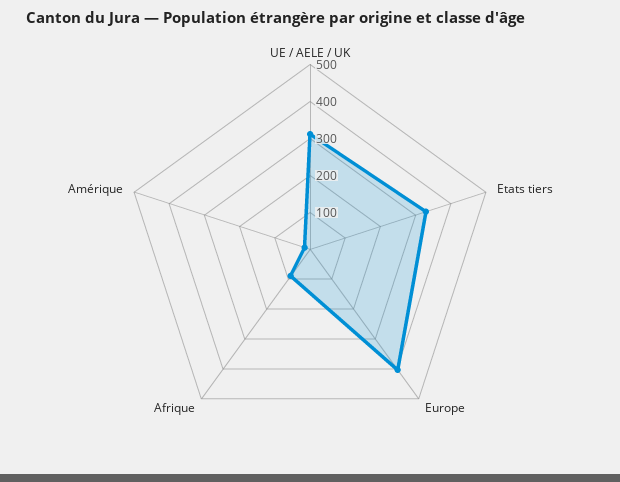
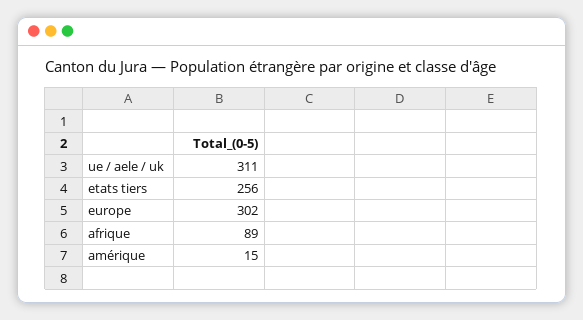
  {
    "UE / AELE / UK": 311,
-   "Etats tiers": 325,
+   "Etats tiers": 256,
-   "Europe": 400,
+   "Europe": 302,
    "Afrique": 89,
    "Amérique": 15
  }

